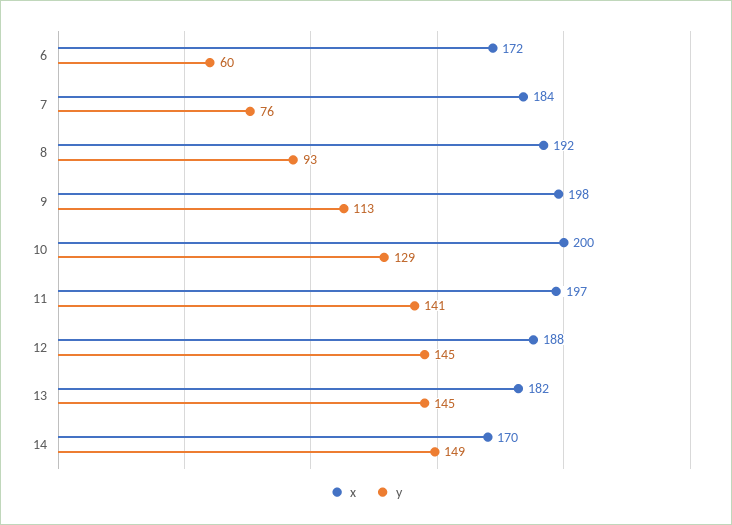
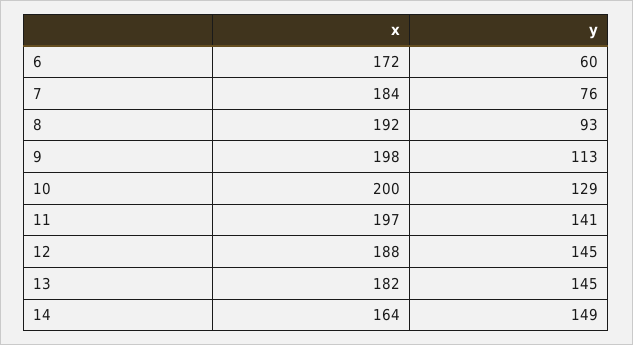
  {
    "x": {
      "6": 172,
      "7": 184,
      "8": 192,
      "9": 198,
      "10": 200,
      "11": 197,
      "12": 188,
      "13": 182,
-     "14": 170
+     "14": 164
    },
    "y": {
      "6": 60,
      "7": 76,
      "8": 93,
      "9": 113,
      "10": 129,
      "11": 141,
      "12": 145,
      "13": 145,
      "14": 149
    }
  }

